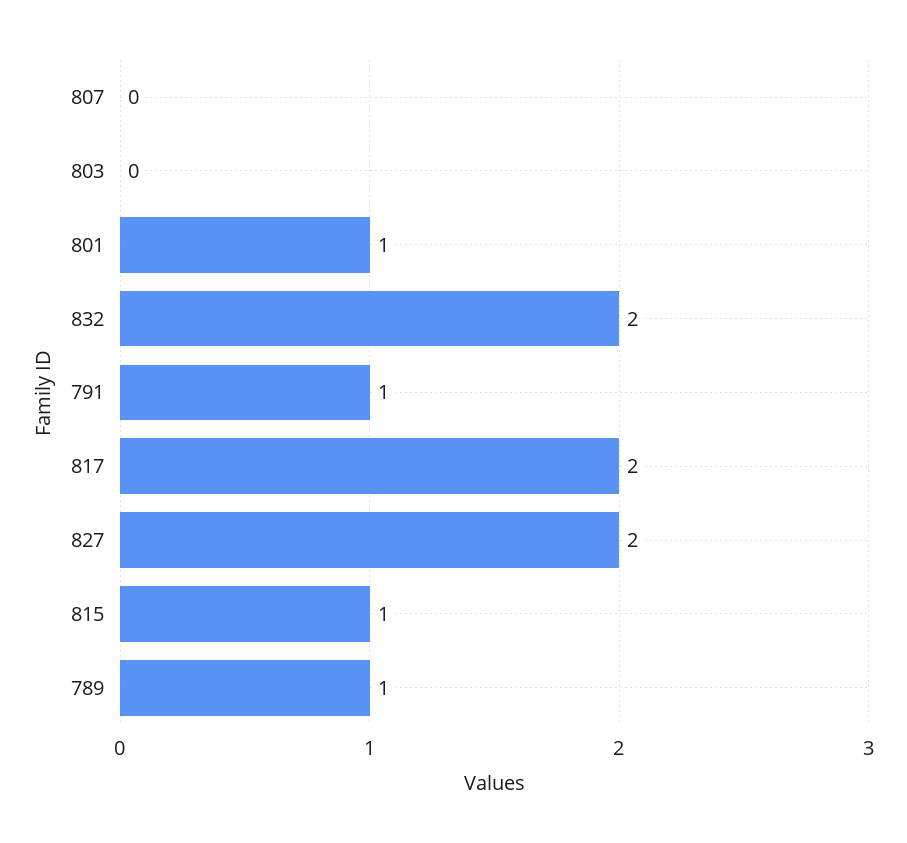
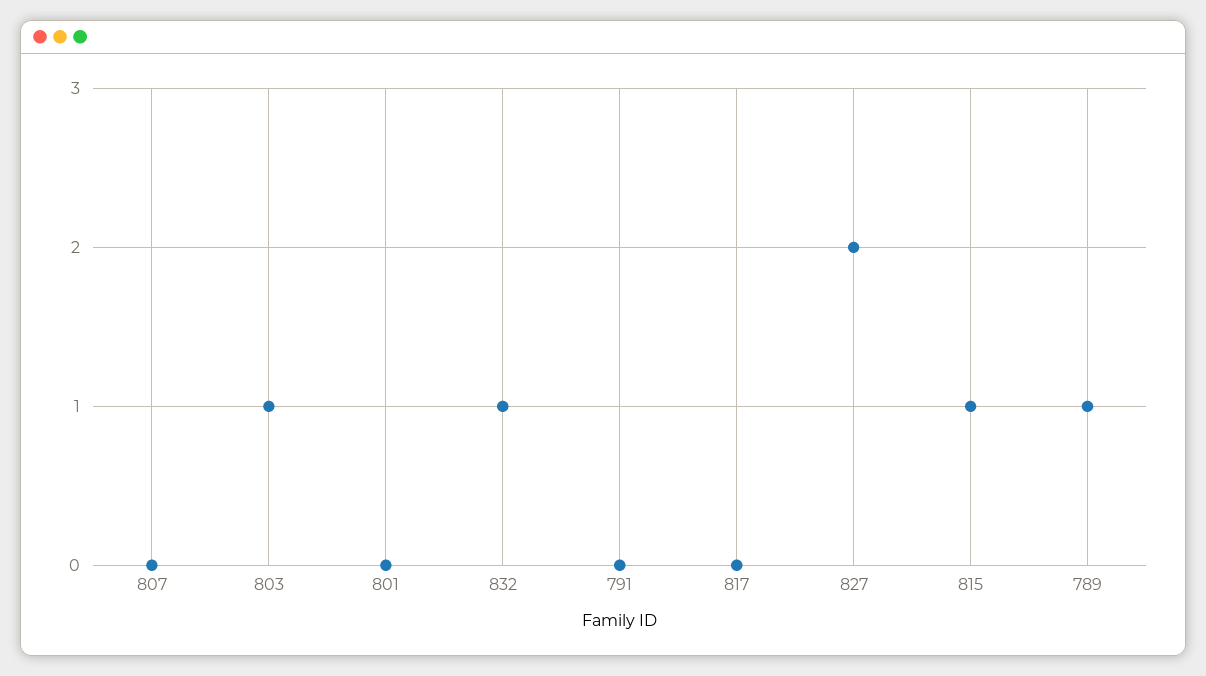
  {
    "807": 0,
-   "803": 0,
+   "803": 1,
-   "801": 1,
+   "801": 0,
-   "832": 2,
+   "832": 1,
-   "791": 1,
+   "791": 0,
-   "817": 2,
+   "817": 0,
    "827": 2,
    "815": 1,
    "789": 1
  }

